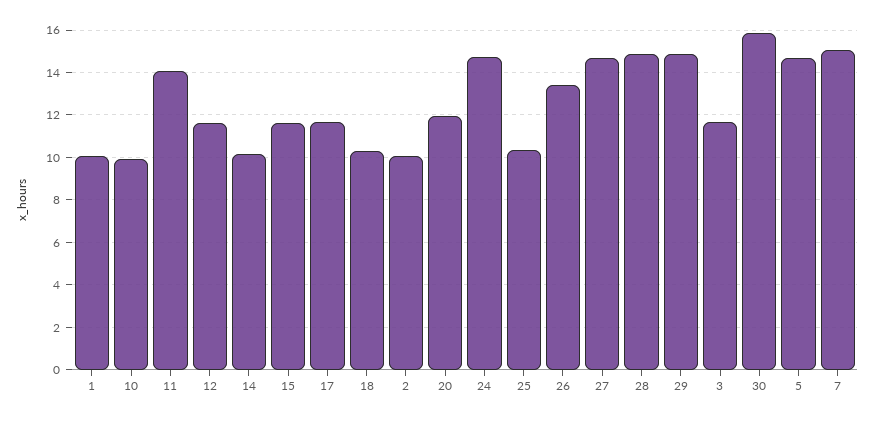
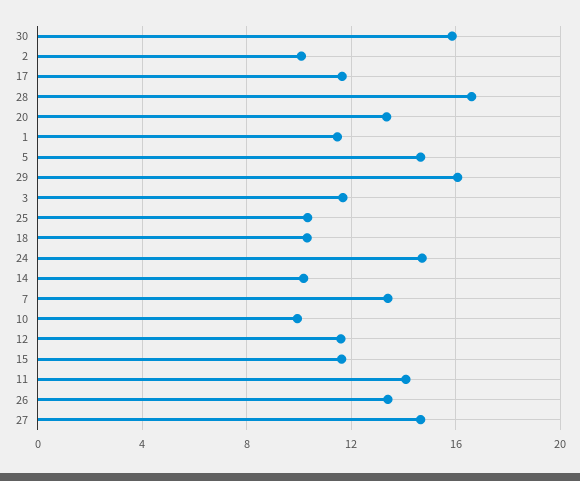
  {
-   "1": 10,
+   "1": 11.5,
    "10": 10,
    "11": 14,
    "12": 11.5,
    "14": 10,
    "15": 11.5,
    "17": 11.5,
    "18": 10.5,
    "2": 10,
-   "20": 12,
+   "20": 13.5,
    "24": 14.5,
    "25": 10.5,
    "26": 13.5,
    "27": 14.5,
-   "28": 15,
+   "28": 16.5,
-   "29": 15,
+   "29": 16,
    "3": 11.5,
    "30": 16,
    "5": 14.5,
-   "7": 15
+   "7": 13.5
  }

